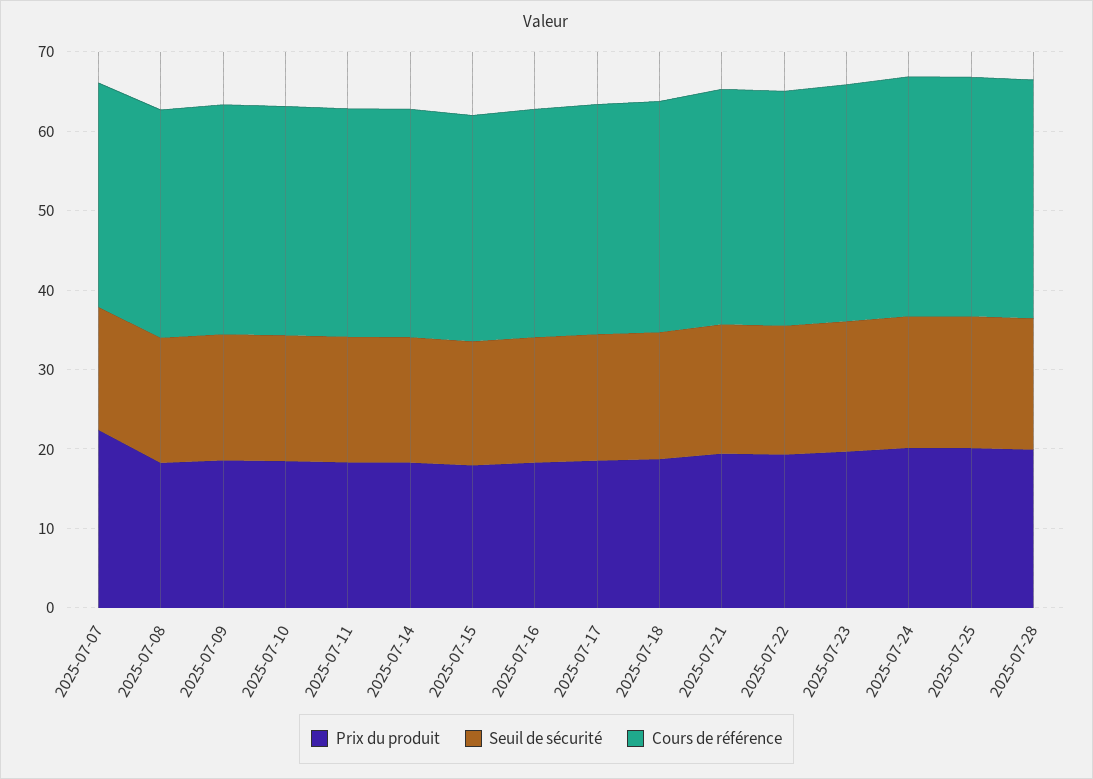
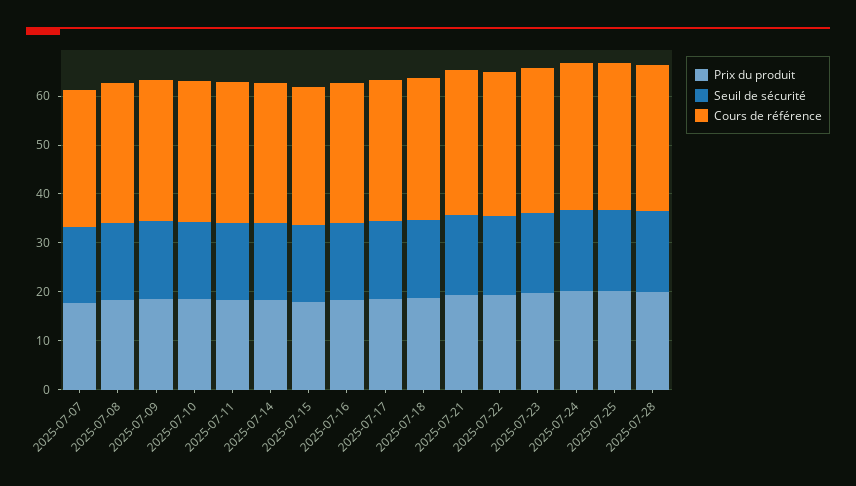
  {
    "Prix du produit": {
-     "2025-07-07": 22,
+     "2025-07-07": 18,
      "2025-07-08": 18,
      "2025-07-09": 18,
      "2025-07-10": 18,
      "2025-07-11": 18,
      "2025-07-14": 18,
      "2025-07-15": 18,
      "2025-07-16": 18,
      "2025-07-17": 18,
      "2025-07-18": 18,
      "2025-07-21": 20,
      "2025-07-22": 20,
      "2025-07-23": 20,
      "2025-07-24": 20,
      "2025-07-25": 20,
      "2025-07-28": 20
    },
    "Seuil de sécurité": {
      "2025-07-07": 16,
      "2025-07-08": 16,
      "2025-07-09": 16,
      "2025-07-10": 16,
      "2025-07-11": 16,
      "2025-07-14": 16,
      "2025-07-15": 16,
      "2025-07-16": 16,
      "2025-07-17": 16,
      "2025-07-18": 16,
      "2025-07-21": 16,
      "2025-07-22": 16,
      "2025-07-23": 16,
      "2025-07-24": 16,
      "2025-07-25": 16,
      "2025-07-28": 16
    },
    "Cours de référence": {
      "2025-07-07": 28,
      "2025-07-08": 28,
      "2025-07-09": 28,
      "2025-07-10": 28,
      "2025-07-11": 28,
      "2025-07-14": 28,
      "2025-07-15": 28,
      "2025-07-16": 28,
      "2025-07-17": 28,
      "2025-07-18": 30,
      "2025-07-21": 30,
      "2025-07-22": 30,
      "2025-07-23": 30,
      "2025-07-24": 30,
      "2025-07-25": 30,
      "2025-07-28": 30
    }
  }

